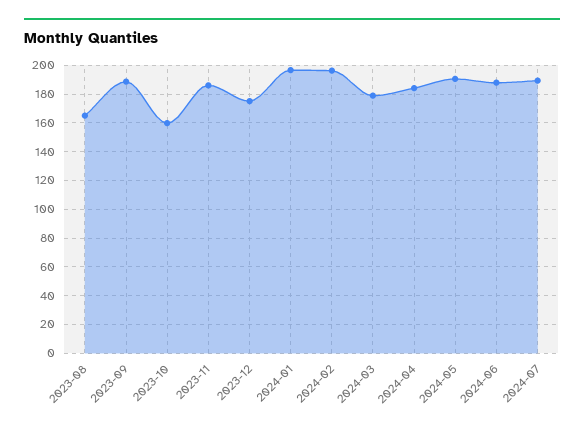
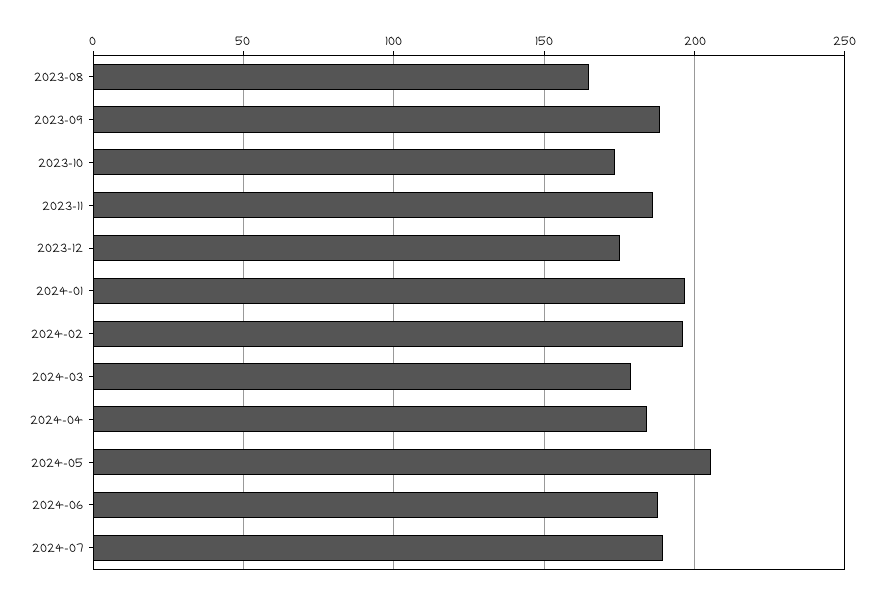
  {
    "2023-08": 165,
    "2023-09": 190,
-   "2023-10": 160,
+   "2023-10": 175,
    "2023-11": 185,
    "2023-12": 175,
    "2024-01": 195,
    "2024-02": 195,
    "2024-03": 180,
    "2024-04": 185,
-   "2024-05": 190,
+   "2024-05": 205,
    "2024-06": 190,
    "2024-07": 190
  }

